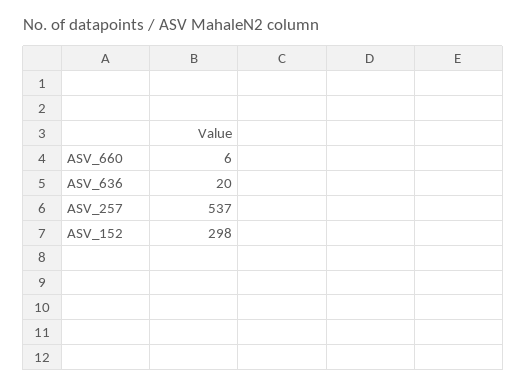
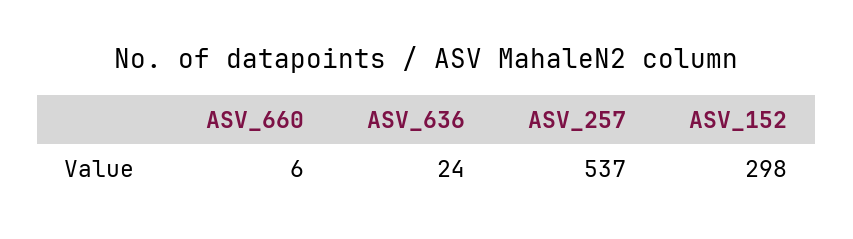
  {
    "ASV_660": 6,
-   "ASV_636": 20,
+   "ASV_636": 24,
    "ASV_257": 537,
    "ASV_152": 298
  }

